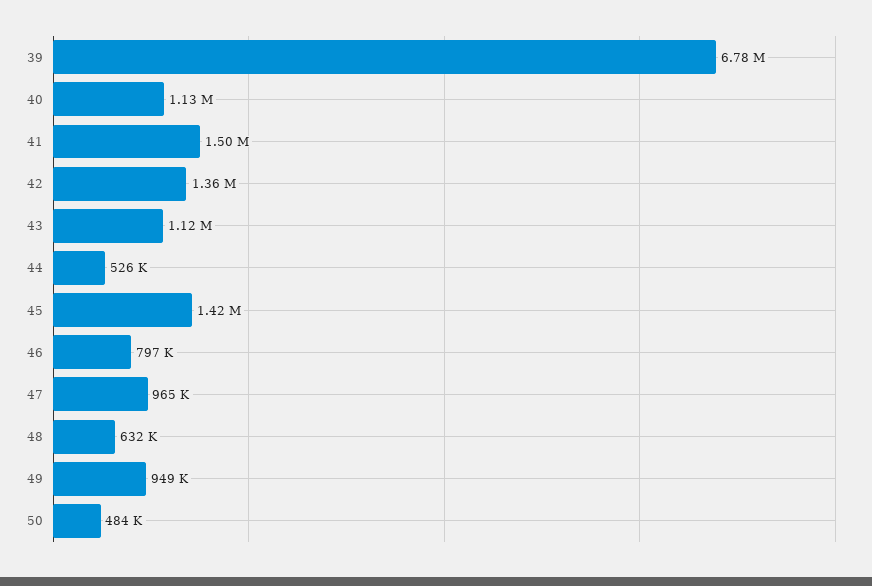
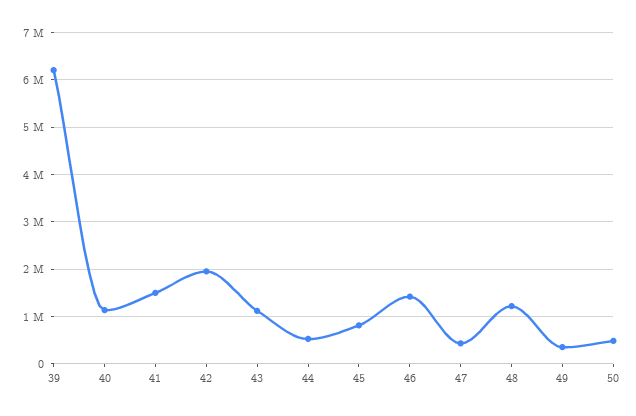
  {
-   "39": 6780000,
+   "39": 6200000,
    "40": 1130000,
    "41": 1500000,
-   "42": 1360000,
+   "42": 2000000,
    "43": 1120000,
    "44": 526000,
-   "45": 1420000,
+   "45": 800000,
-   "46": 797000,
+   "46": 1400000,
-   "47": 965000,
+   "47": 400000,
-   "48": 632000,
+   "48": 1200000,
-   "49": 949000,
+   "49": 400000,
    "50": 484000
  }

